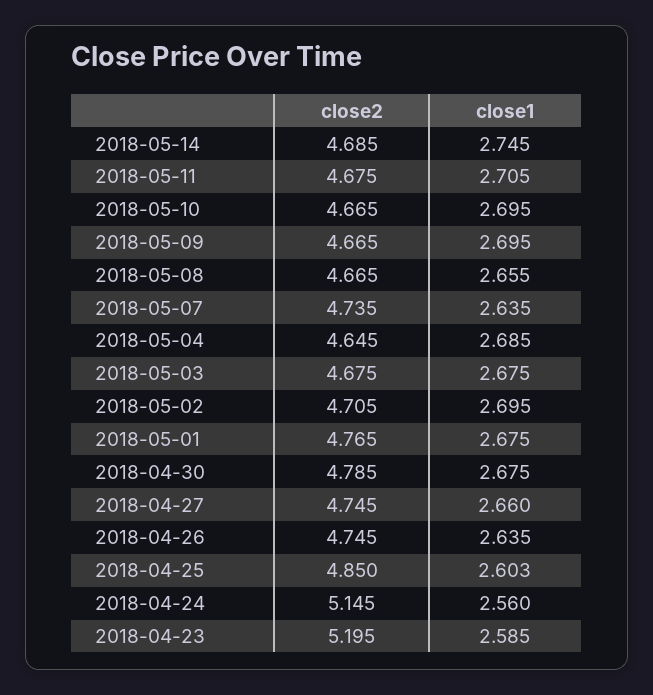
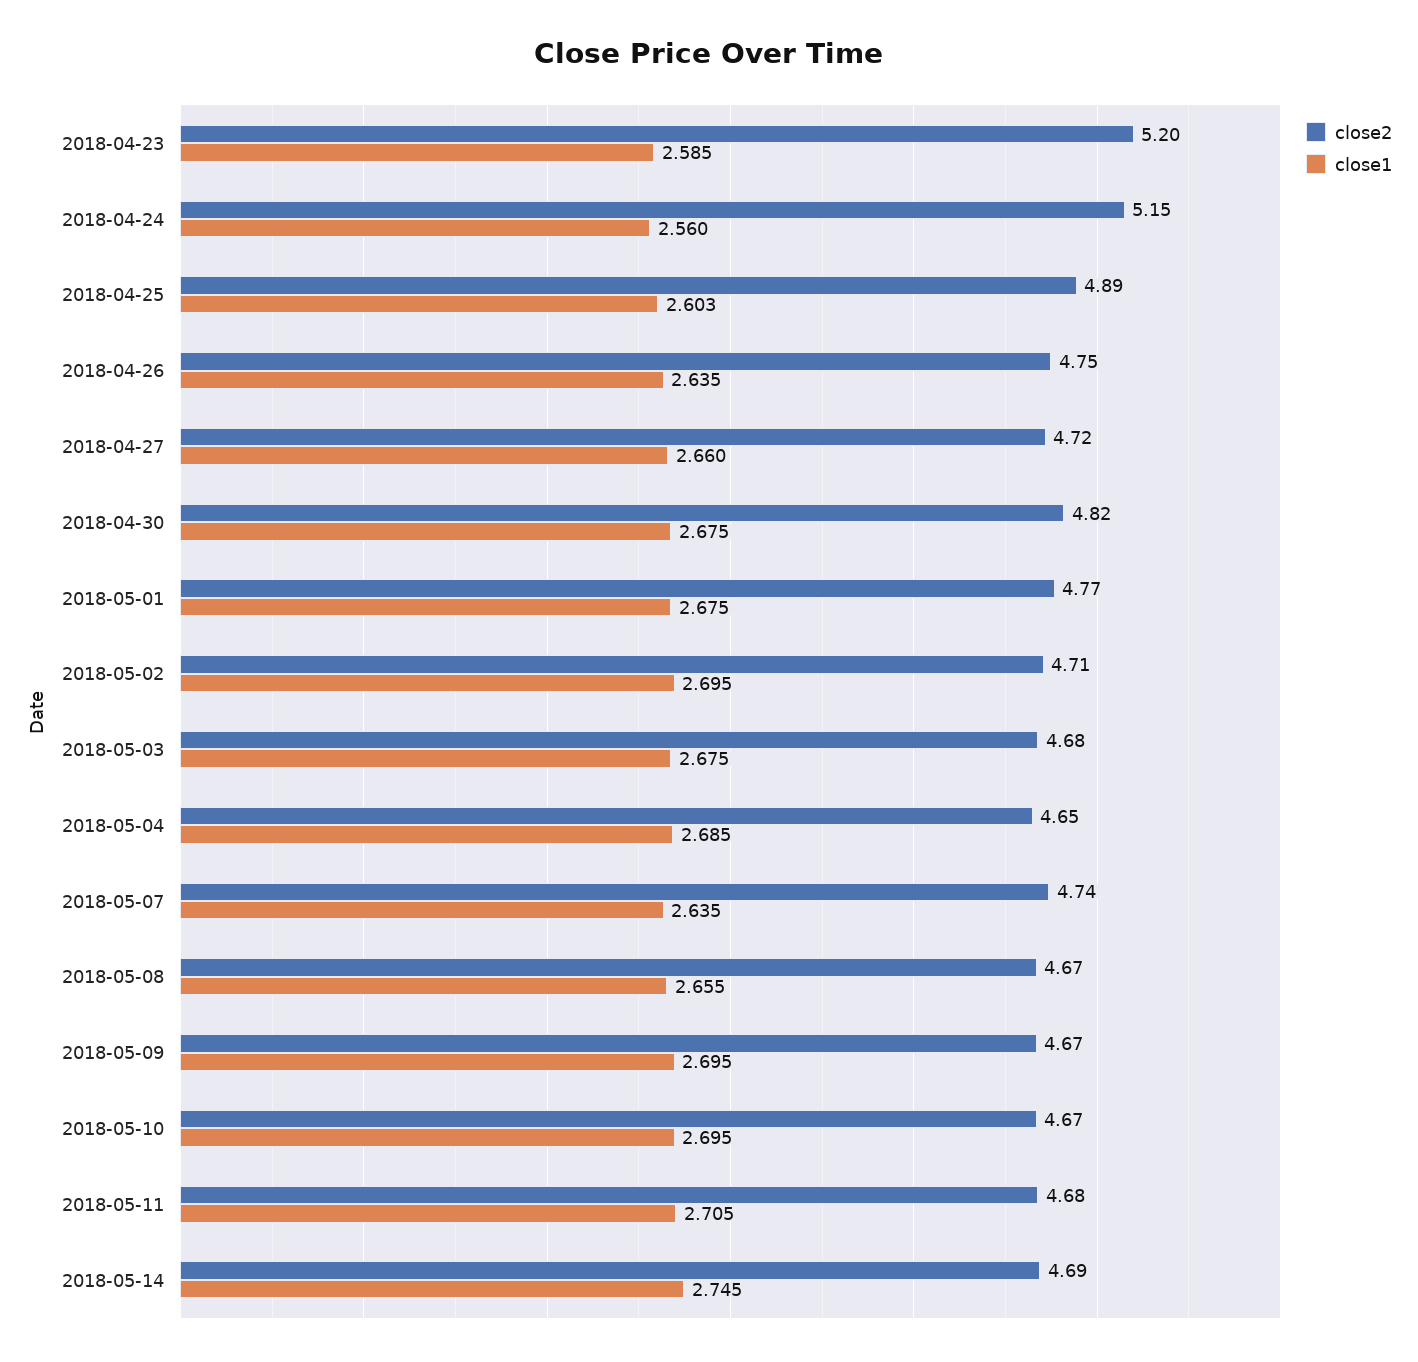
  {
    "close2": {
      "2018-05-14": 4.685,
      "2018-05-11": 4.675,
      "2018-05-10": 4.665,
      "2018-05-09": 4.665,
      "2018-05-08": 4.665,
      "2018-05-07": 4.735,
      "2018-05-04": 4.645,
      "2018-05-03": 4.675,
      "2018-05-02": 4.705,
      "2018-05-01": 4.765,
-     "2018-04-30": 4.785,
+     "2018-04-30": 4.82,
-     "2018-04-27": 4.745,
+     "2018-04-27": 4.72,
      "2018-04-26": 4.745,
-     "2018-04-25": 4.85,
+     "2018-04-25": 4.89,
      "2018-04-24": 5.145,
      "2018-04-23": 5.195
    },
    "close1": {
      "2018-05-14": 2.745,
      "2018-05-11": 2.705,
      "2018-05-10": 2.695,
      "2018-05-09": 2.695,
      "2018-05-08": 2.655,
      "2018-05-07": 2.635,
      "2018-05-04": 2.685,
      "2018-05-03": 2.675,
      "2018-05-02": 2.695,
      "2018-05-01": 2.675,
      "2018-04-30": 2.675,
      "2018-04-27": 2.66,
      "2018-04-26": 2.635,
      "2018-04-25": 2.603,
      "2018-04-24": 2.56,
      "2018-04-23": 2.585
    }
  }

